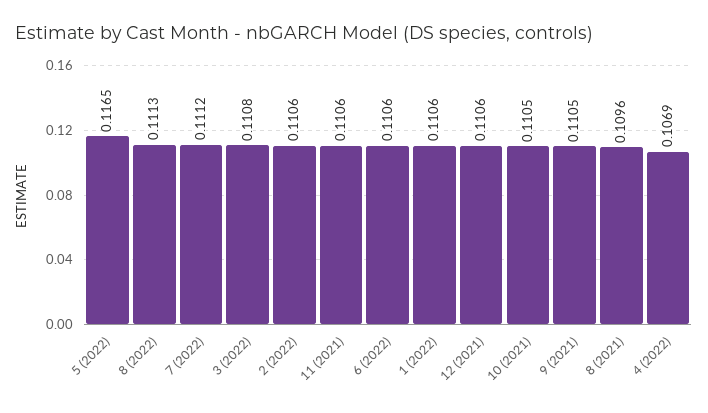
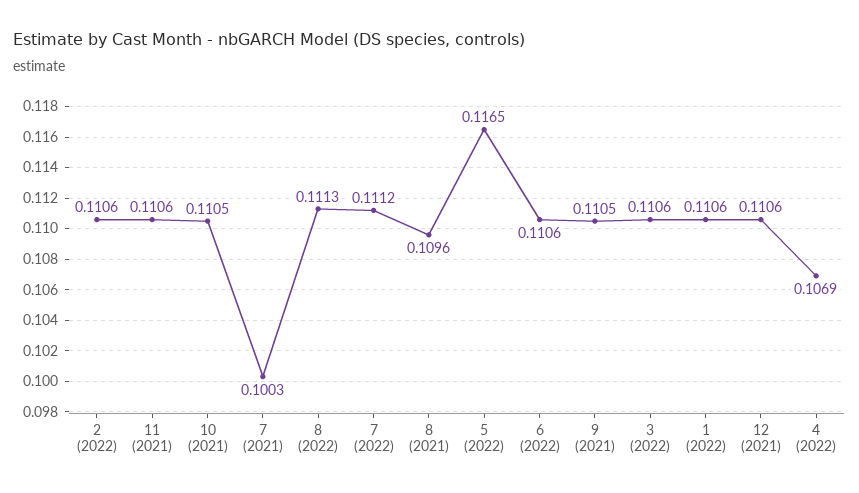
  {
    "5 (2022)": 0.1165,
    "8 (2022)": 0.1113,
    "7 (2022)": 0.1112,
-   "3 (2022)": 0.1108,
+   "3 (2022)": 0.1106,
    "2 (2022)": 0.1106,
    "11 (2021)": 0.1106,
    "6 (2022)": 0.1106,
    "1 (2022)": 0.1106,
    "12 (2021)": 0.1106,
    "10 (2021)": 0.1105,
    "9 (2021)": 0.1105,
    "8 (2021)": 0.1096,
-   "4 (2022)": 0.1069
+   "4 (2022)": 0.1069,
+   "7 (2021)": 0.1003
  }

